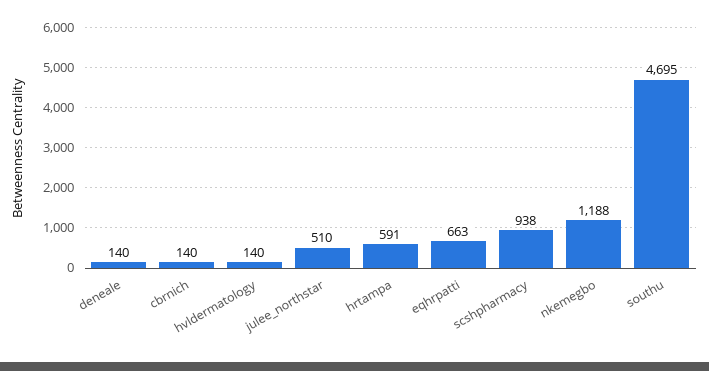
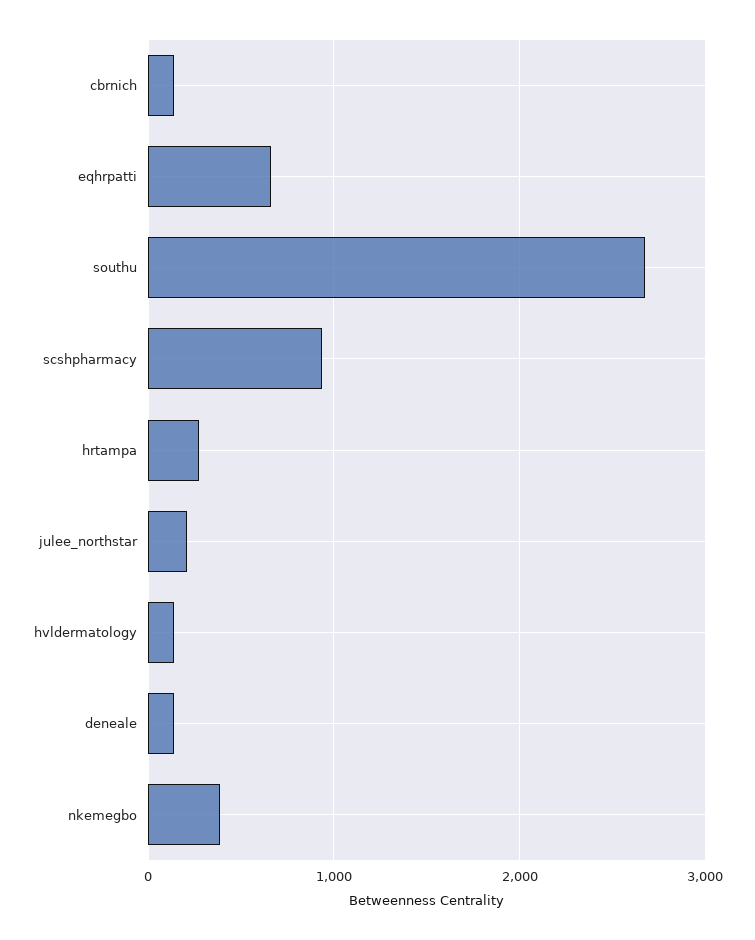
  {
    "deneale": 140,
    "cbrnich": 140,
    "hvldermatology": 140,
-   "julee_northstar": 510,
+   "julee_northstar": 200,
-   "hrtampa": 591,
+   "hrtampa": 300,
    "eqhrpatti": 663,
    "scshpharmacy": 938,
-   "nkemegbo": 1188,
+   "nkemegbo": 400,
-   "southu": 4695
+   "southu": 2700
  }

